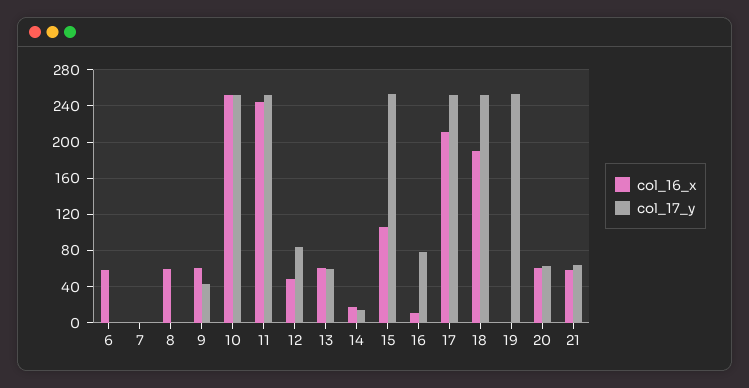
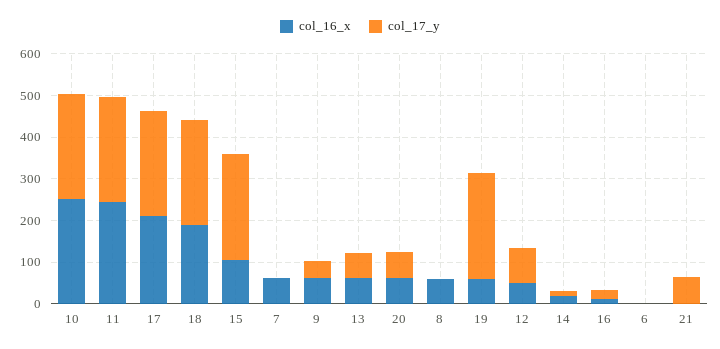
  {
    "col_16_x": {
-     "6": 60,
+     "6": 0,
-     "7": 0,
+     "7": 60,
      "8": 60,
      "9": 60,
      "10": 250,
      "11": 240,
      "12": 50,
      "13": 60,
      "14": 20,
      "15": 110,
      "16": 10,
      "17": 210,
      "18": 190,
-     "19": 0,
+     "19": 60,
      "20": 60,
-     "21": 60
+     "21": 0
    },
    "col_17_y": {
      "6": 0,
      "7": 0,
      "8": 0,
      "9": 40,
      "10": 250,
      "11": 250,
      "12": 80,
      "13": 60,
      "14": 10,
      "15": 250,
-     "16": 80,
+     "16": 20,
      "17": 250,
      "18": 250,
      "19": 250,
      "20": 60,
      "21": 60
    }
  }

